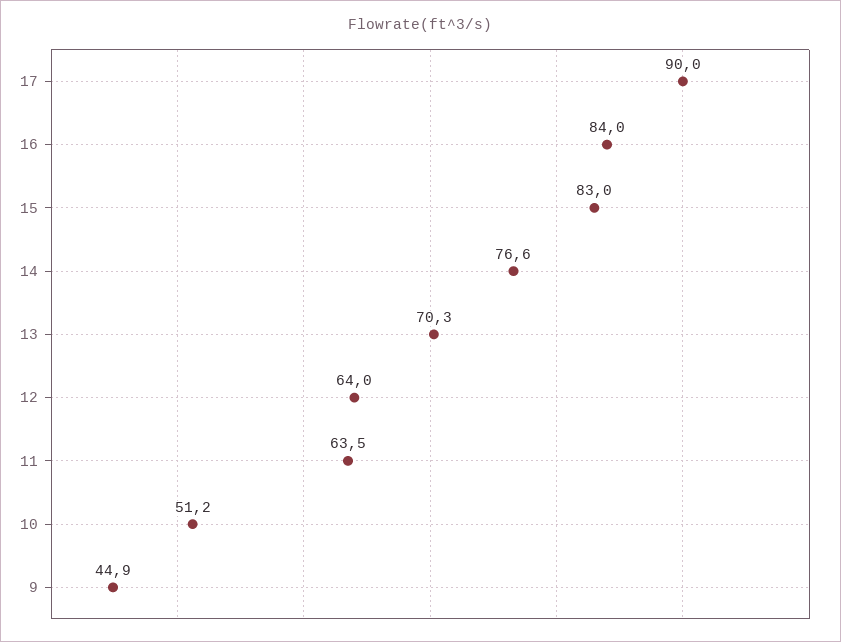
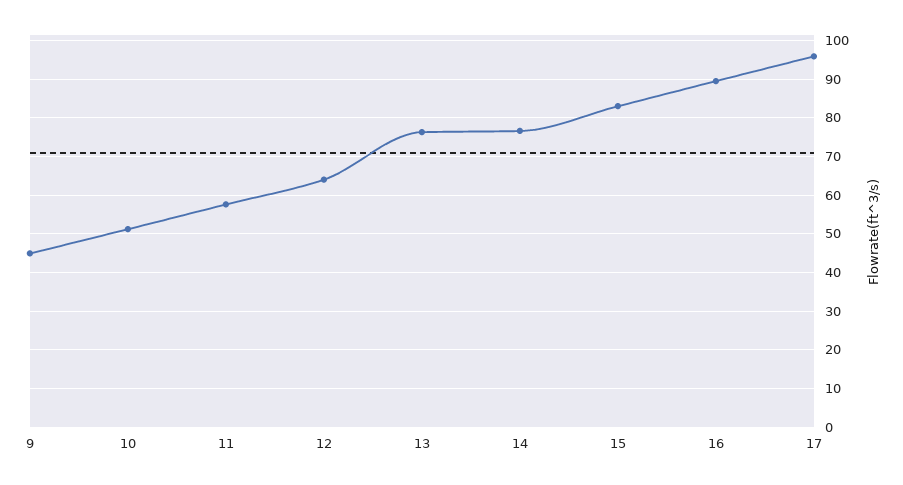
  {
-   "17": 90,
+   "17": 96,
-   "16": 84,
+   "16": 90,
    "15": 83,
    "14": 76.6,
-   "13": 70.3,
+   "13": 76,
    "12": 64,
-   "11": 63.5,
+   "11": 58,
    "10": 51.2,
    "9": 44.9
  }

